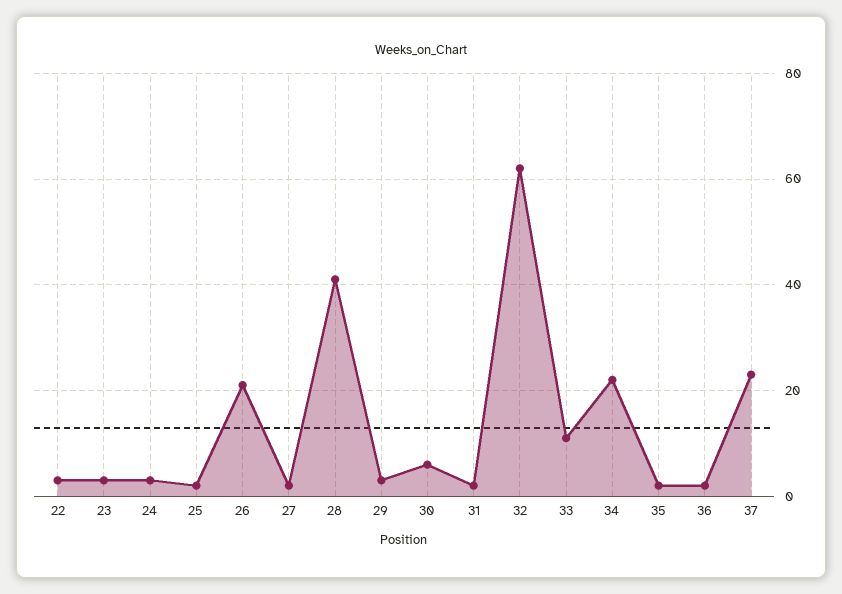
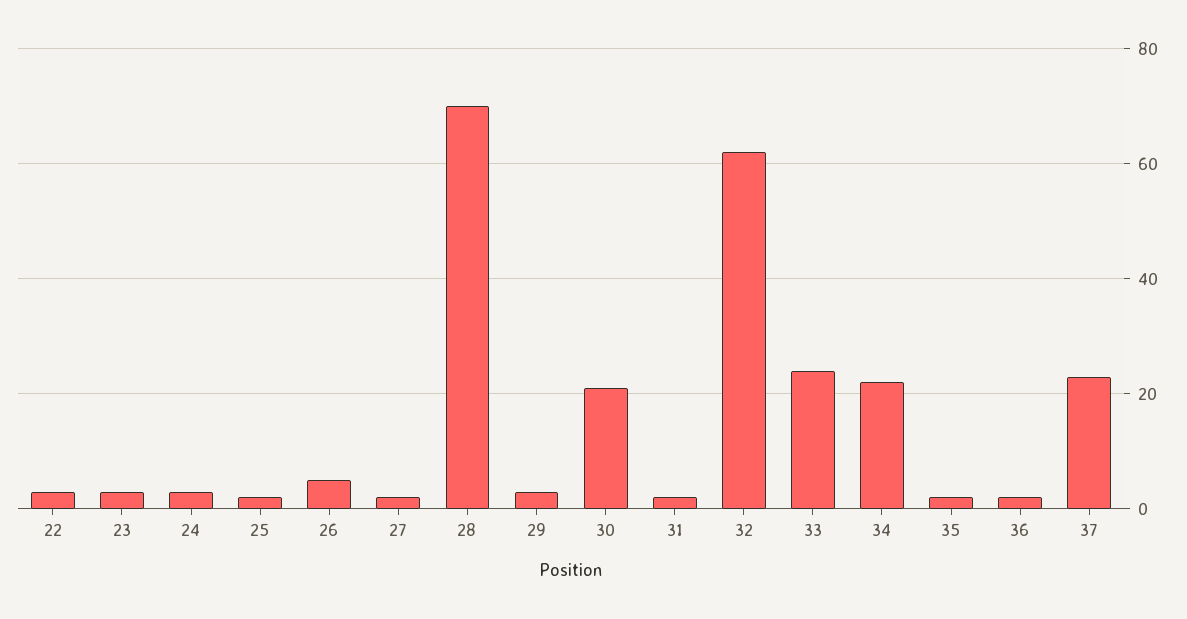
  {
    "22": 5,
    "23": 5,
    "24": 5,
    "25": 0,
-   "26": 20,
+   "26": 5,
    "27": 0,
-   "28": 40,
+   "28": 70,
    "29": 5,
-   "30": 5,
+   "30": 20,
    "31": 0,
    "32": 60,
-   "33": 10,
+   "33": 25,
    "34": 20,
    "35": 0,
    "36": 0,
    "37": 25
  }

